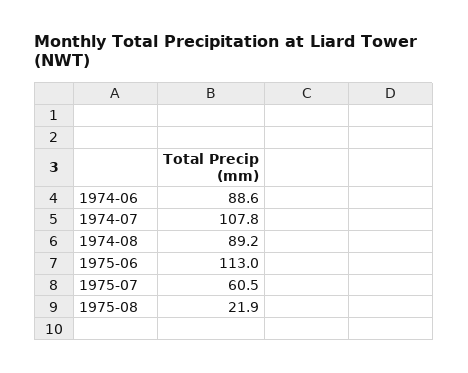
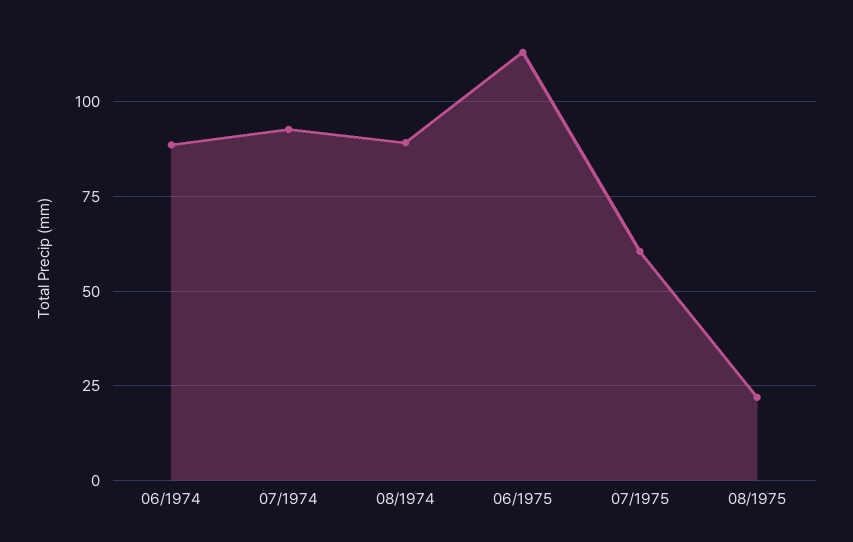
  {
    "1974-06": 88.6,
-   "1974-07": 107.8,
+   "1974-07": 92.5,
    "1974-08": 89.2,
    "1975-06": 113,
    "1975-07": 60.5,
    "1975-08": 21.9
  }

